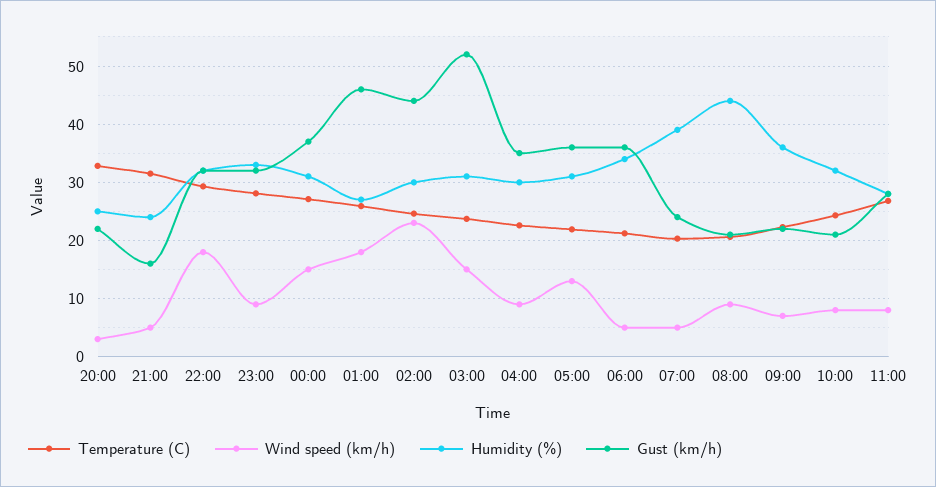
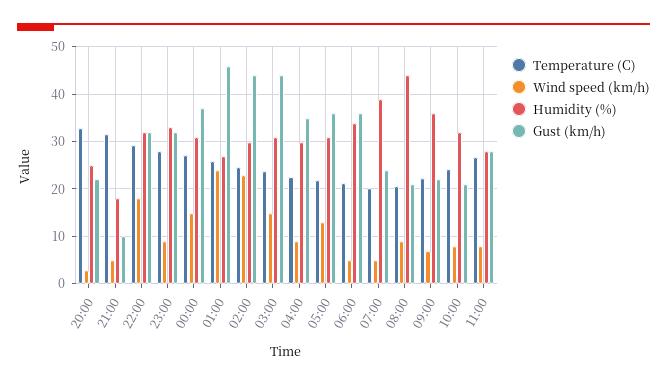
  {
    "Temperature (C)": {
      "20:00": 32,
      "21:00": 32,
      "22:00": 30,
      "23:00": 28,
      "00:00": 28,
      "01:00": 26,
      "02:00": 24,
      "03:00": 24,
      "04:00": 22,
      "05:00": 22,
      "06:00": 22,
      "07:00": 20,
      "08:00": 20,
      "09:00": 22,
      "10:00": 24,
      "11:00": 26
    },
    "Wind speed (km/h)": {
      "20:00": 4,
      "21:00": 6,
      "22:00": 18,
      "23:00": 10,
      "00:00": 16,
-     "01:00": 18,
+     "01:00": 24,
      "02:00": 24,
      "03:00": 16,
      "04:00": 10,
      "05:00": 14,
      "06:00": 6,
      "07:00": 6,
      "08:00": 10,
      "09:00": 8,
      "10:00": 8,
      "11:00": 8
    },
    "Humidity (%)": {
      "20:00": 26,
-     "21:00": 24,
+     "21:00": 18,
      "22:00": 32,
      "23:00": 34,
      "00:00": 32,
      "01:00": 28,
      "02:00": 30,
      "03:00": 32,
      "04:00": 30,
      "05:00": 32,
      "06:00": 34,
      "07:00": 40,
      "08:00": 44,
      "09:00": 36,
      "10:00": 32,
      "11:00": 28
    },
    "Gust (km/h)": {
      "20:00": 22,
-     "21:00": 16,
+     "21:00": 10,
      "22:00": 32,
      "23:00": 32,
      "00:00": 38,
      "01:00": 46,
      "02:00": 44,
-     "03:00": 52,
+     "03:00": 44,
      "04:00": 36,
      "05:00": 36,
      "06:00": 36,
      "07:00": 24,
      "08:00": 22,
      "09:00": 22,
      "10:00": 22,
      "11:00": 28
    }
  }

